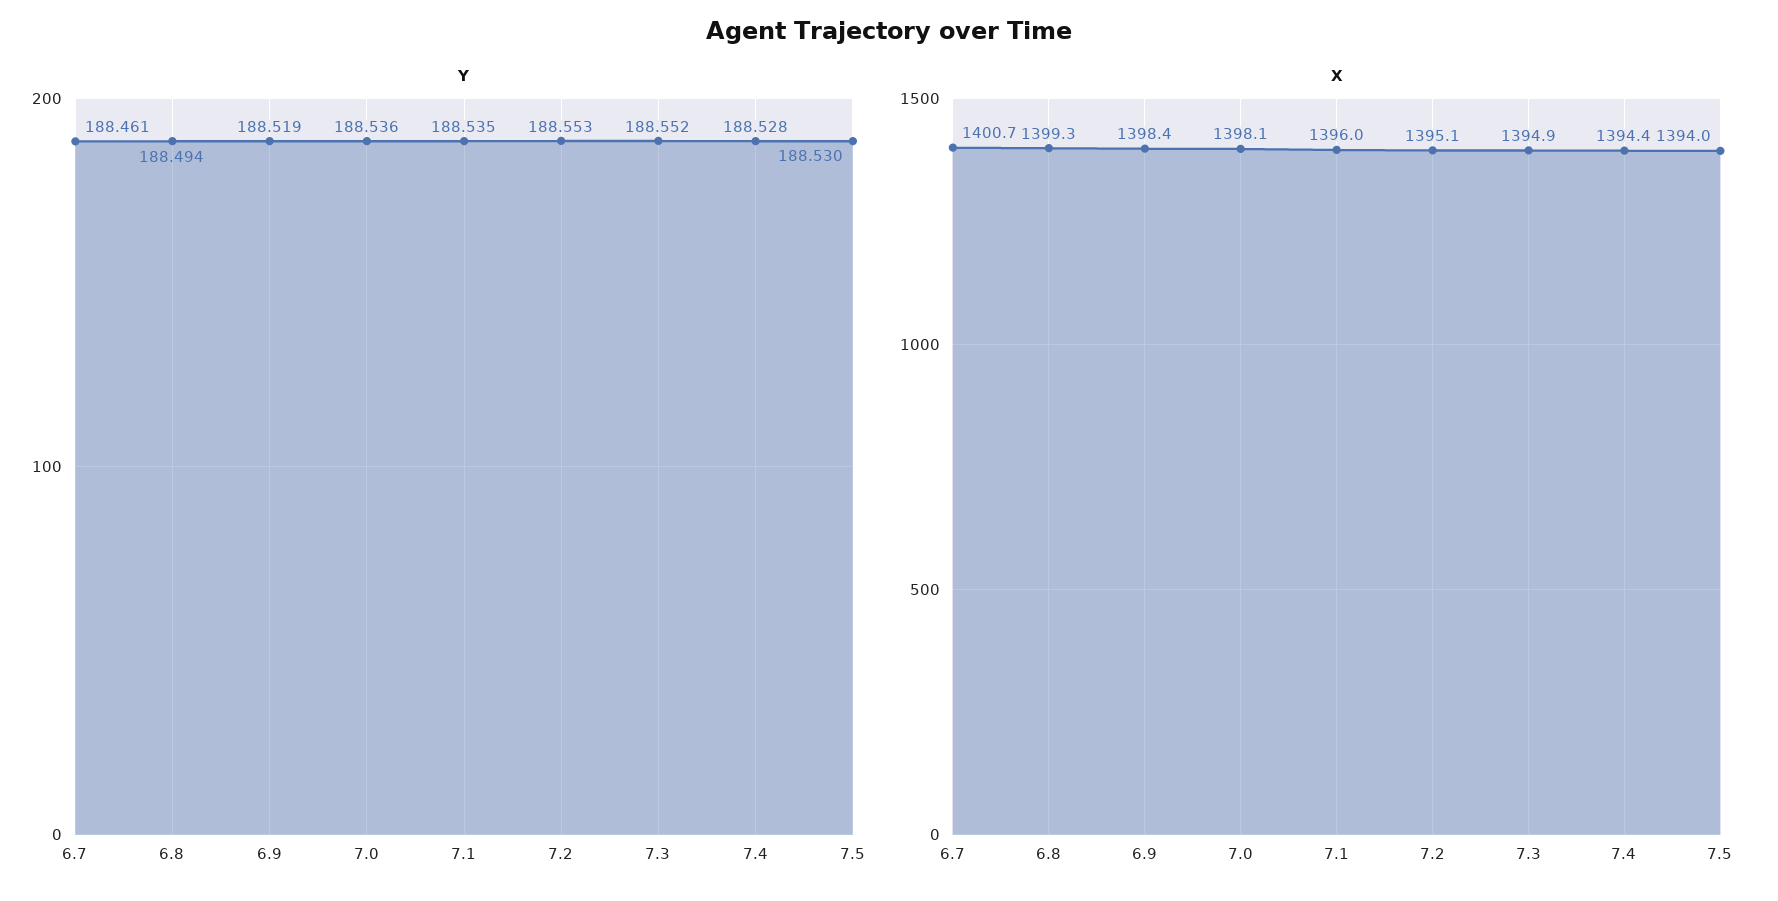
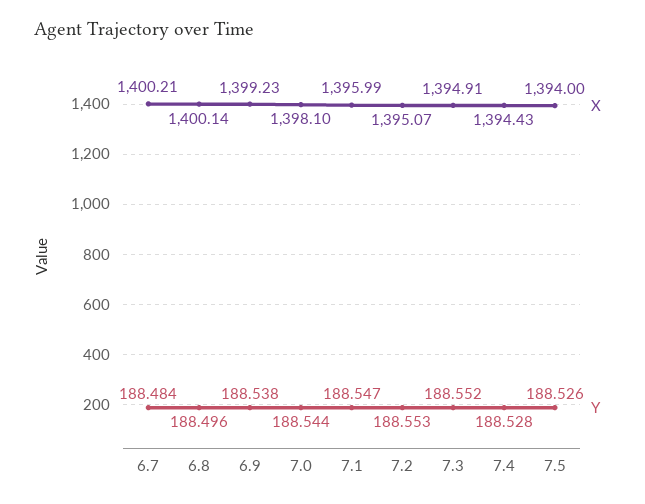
  {
    "Y": {
-     "6.7": 188.461,
+     "6.7": 188.484,
-     "6.8": 188.494,
+     "6.8": 188.496,
-     "6.9": 188.519,
+     "6.9": 188.538,
-     "7.0": 188.536,
+     "7.0": 188.544,
-     "7.1": 188.535,
+     "7.1": 188.547,
      "7.2": 188.553,
      "7.3": 188.552,
      "7.4": 188.528,
-     "7.5": 188.53
+     "7.5": 188.526
    },
    "X": {
-     "6.7": 1400.7,
+     "6.7": 1400.21,
-     "6.8": 1399.3,
+     "6.8": 1400.14,
-     "6.9": 1398.4,
+     "6.9": 1399.23,
      "7.0": 1398.1,
      "7.1": 1395.99,
      "7.2": 1395.07,
      "7.3": 1394.91,
      "7.4": 1394.43,
      "7.5": 1394
    }
  }

